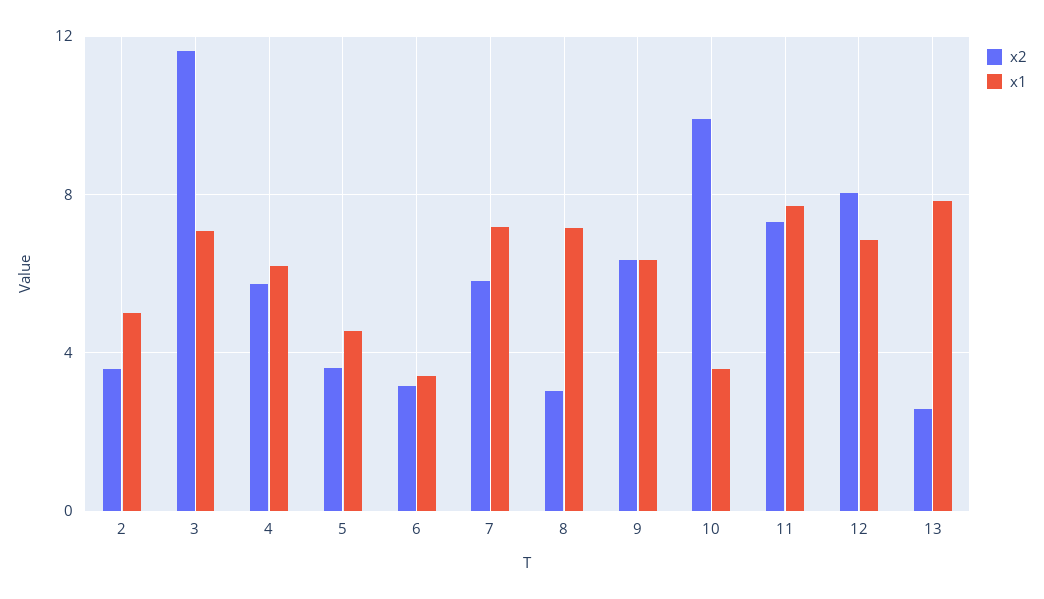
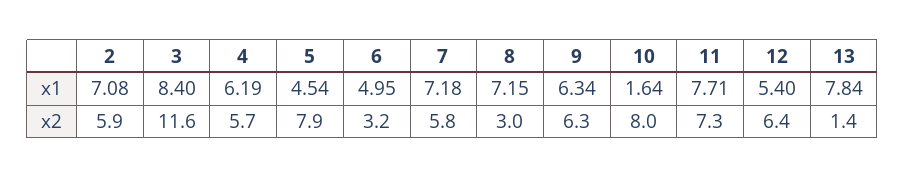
  {
    "x2": {
-     "2": 3.5,
+     "2": 5.9,
      "3": 11.6,
      "4": 5.7,
-     "5": 3.5,
+     "5": 7.9,
      "6": 3.2,
      "7": 5.8,
      "8": 3,
      "9": 6.3,
-     "10": 10,
+     "10": 8,
      "11": 7.3,
-     "12": 8,
+     "12": 6.4,
-     "13": 2.5
+     "13": 1.4
    },
    "x1": {
-     "2": 5,
+     "2": 7.08,
-     "3": 7,
+     "3": 8.4,
      "4": 6.19,
      "5": 4.54,
-     "6": 3.5,
+     "6": 4.95,
      "7": 7.18,
      "8": 7.15,
      "9": 6.34,
-     "10": 3.5,
+     "10": 1.64,
      "11": 7.71,
-     "12": 7,
+     "12": 5.4,
      "13": 7.84
    }
  }

